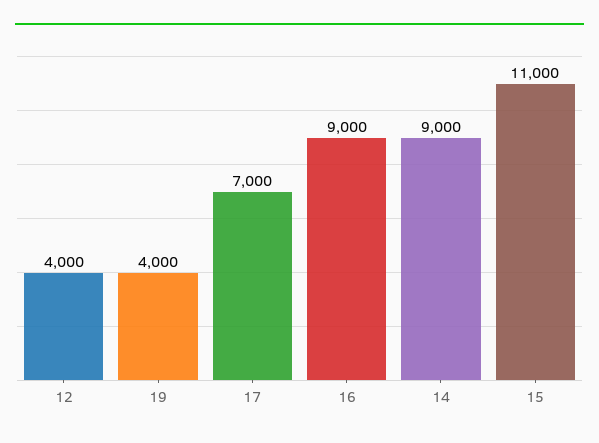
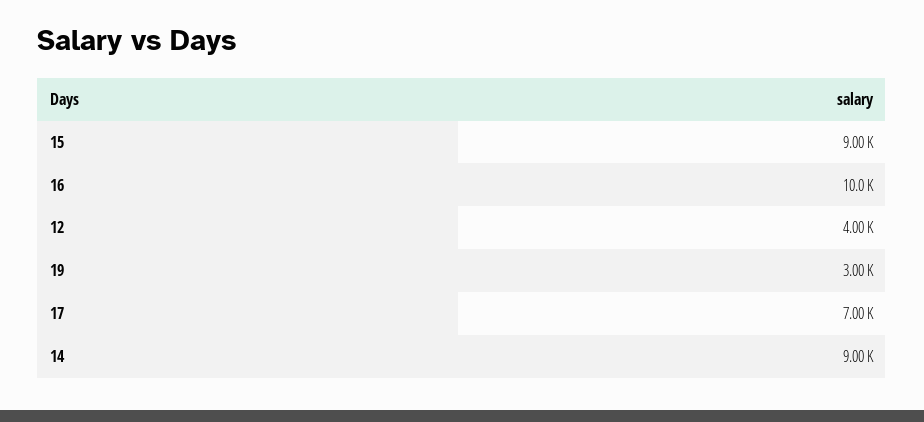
  {
    "12": 4000,
-   "19": 4000,
+   "19": 3000,
    "17": 7000,
-   "16": 9000,
+   "16": 10000,
    "14": 9000,
-   "15": 11000
+   "15": 9000
  }

